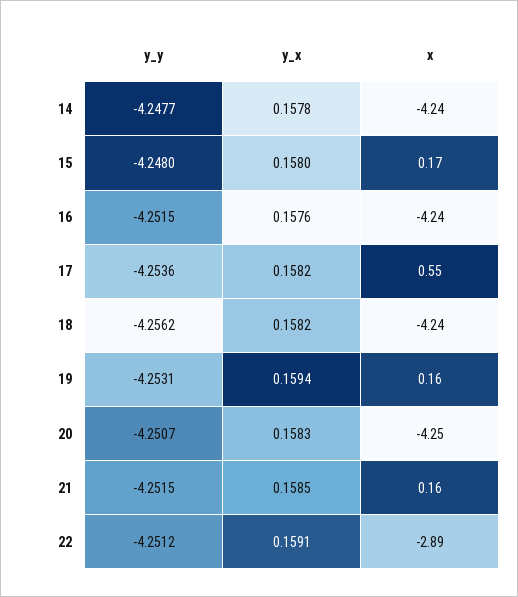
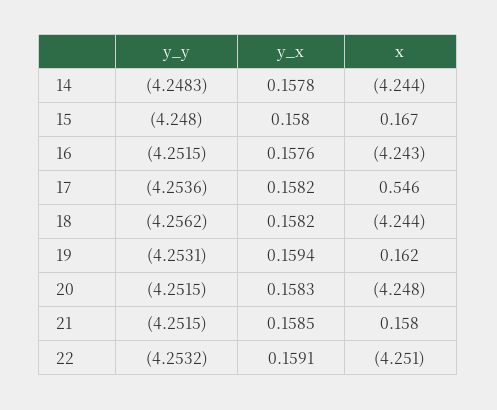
  {
    "y_y": {
-     "14": -4.2477,
+     "14": -4.2483,
      "15": -4.248,
      "16": -4.2515,
      "17": -4.2536,
      "18": -4.2562,
      "19": -4.2531,
-     "20": -4.2507,
+     "20": -4.2515,
      "21": -4.2515,
-     "22": -4.2512
+     "22": -4.2532
    },
    "y_x": {
      "14": 0.1578,
      "15": 0.158,
      "16": 0.1576,
      "17": 0.1582,
      "18": 0.1582,
      "19": 0.1594,
      "20": 0.1583,
      "21": 0.1585,
      "22": 0.1591
    },
    "x": {
      "14": -4.244,
      "15": 0.167,
      "16": -4.243,
      "17": 0.546,
      "18": -4.244,
      "19": 0.162,
      "20": -4.248,
      "21": 0.158,
-     "22": -2.89
+     "22": -4.251
    }
  }

